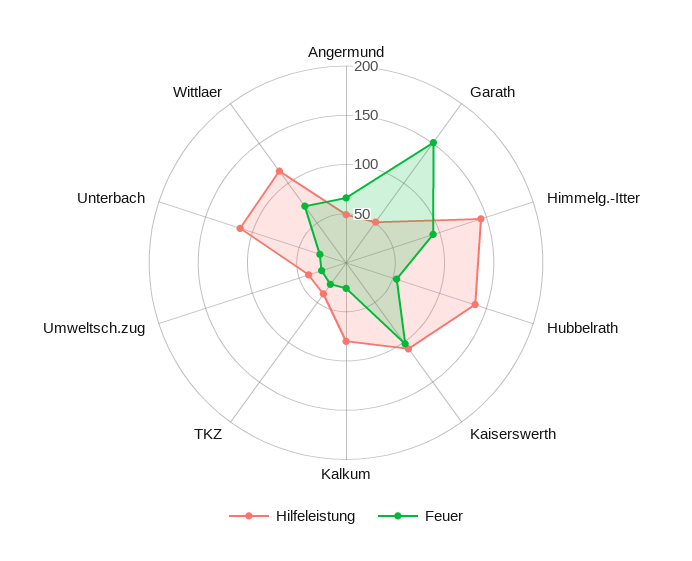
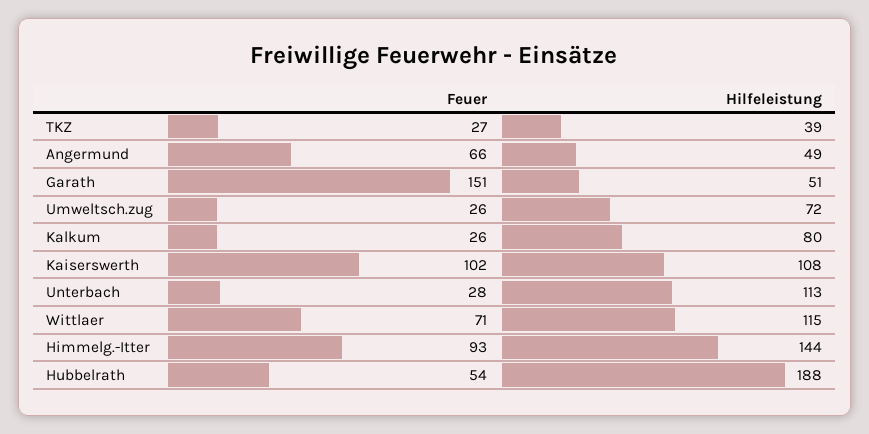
  {
    "Hilfeleistung": {
      "Angermund": 49,
      "Garath": 51,
      "Himmelg.-Itter": 144,
-     "Hubbelrath": 140,
+     "Hubbelrath": 188,
      "Kaiserswerth": 108,
      "Kalkum": 80,
      "TKZ": 39,
-     "Umweltsch.zug": 40,
+     "Umweltsch.zug": 72,
      "Unterbach": 113,
      "Wittlaer": 115
    },
    "Feuer": {
      "Angermund": 66,
      "Garath": 151,
      "Himmelg.-Itter": 93,
      "Hubbelrath": 54,
      "Kaiserswerth": 102,
      "Kalkum": 26,
      "TKZ": 27,
      "Umweltsch.zug": 26,
      "Unterbach": 28,
      "Wittlaer": 71
    }
  }

